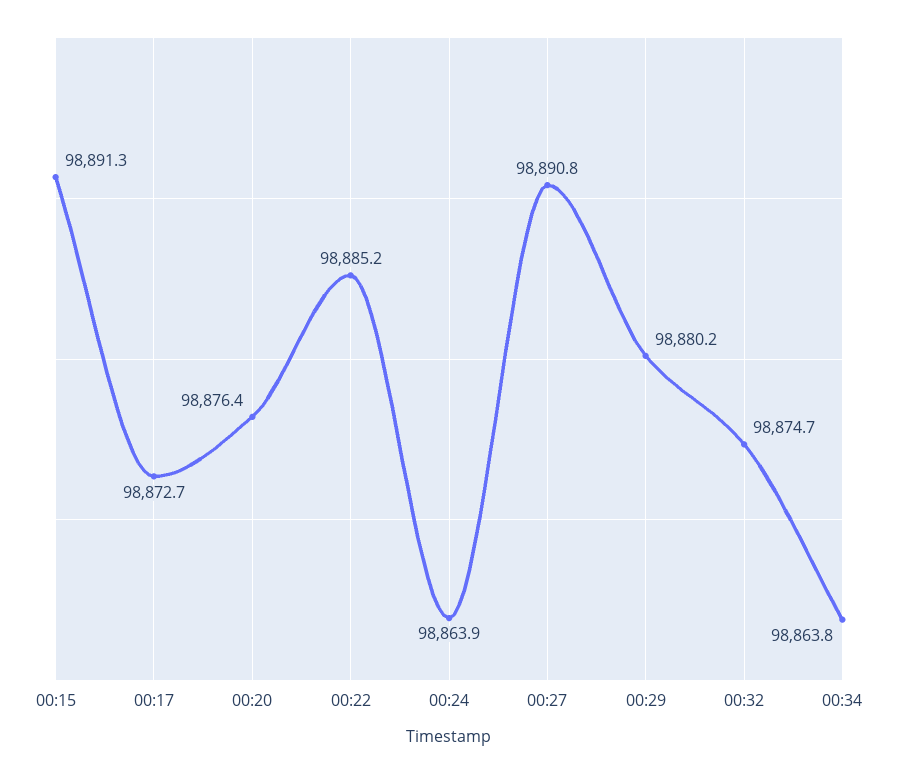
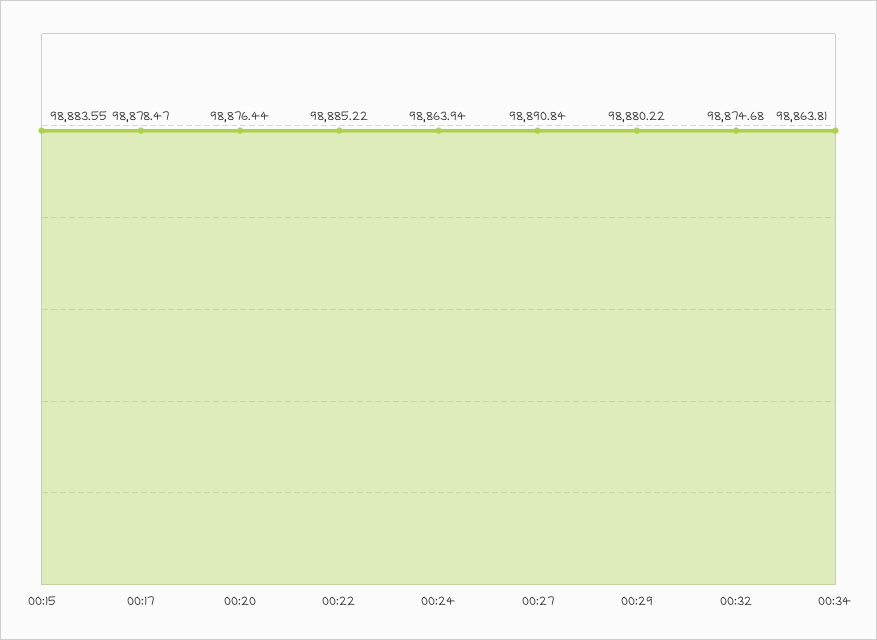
  {
-   "00:15": 98891.3,
+   "00:15": 98883.55,
-   "00:17": 98872.7,
+   "00:17": 98878.47,
    "00:20": 98876.44,
    "00:22": 98885.22,
    "00:24": 98863.94,
    "00:27": 98890.84,
    "00:29": 98880.22,
    "00:32": 98874.68,
    "00:34": 98863.81
  }

